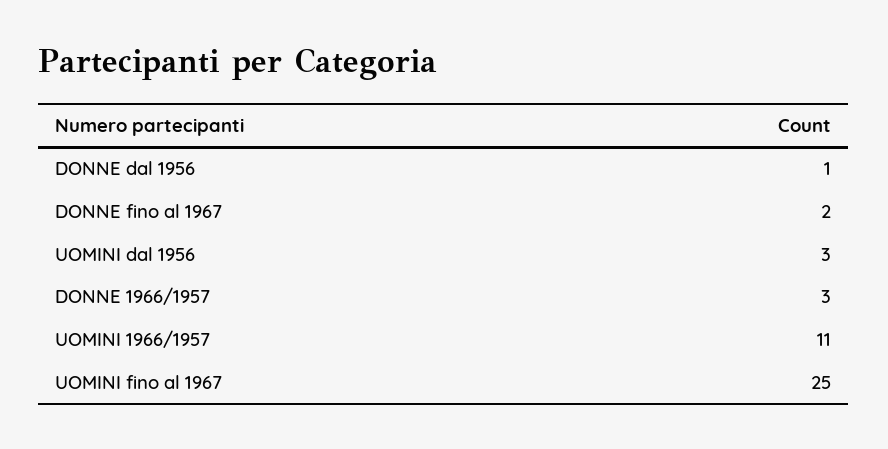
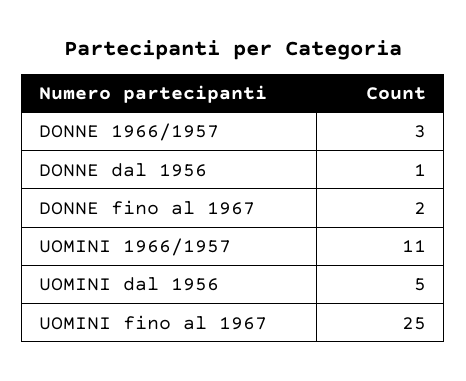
  {
    "DONNE dal 1956": 1,
    "DONNE fino al 1967": 2,
-   "UOMINI dal 1956": 3,
+   "UOMINI dal 1956": 5,
    "DONNE 1966/1957": 3,
    "UOMINI 1966/1957": 11,
    "UOMINI fino al 1967": 25
  }

